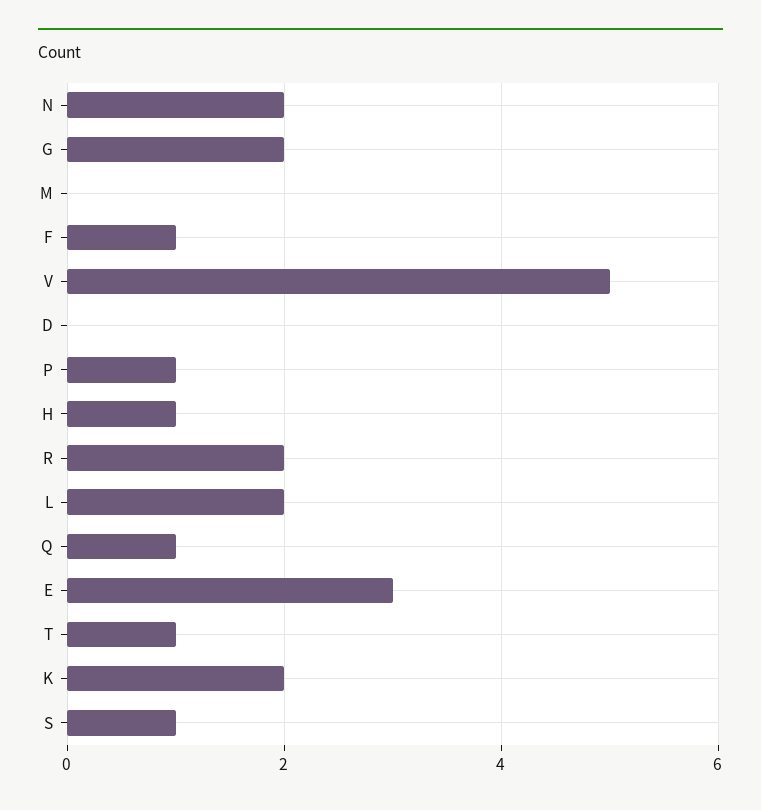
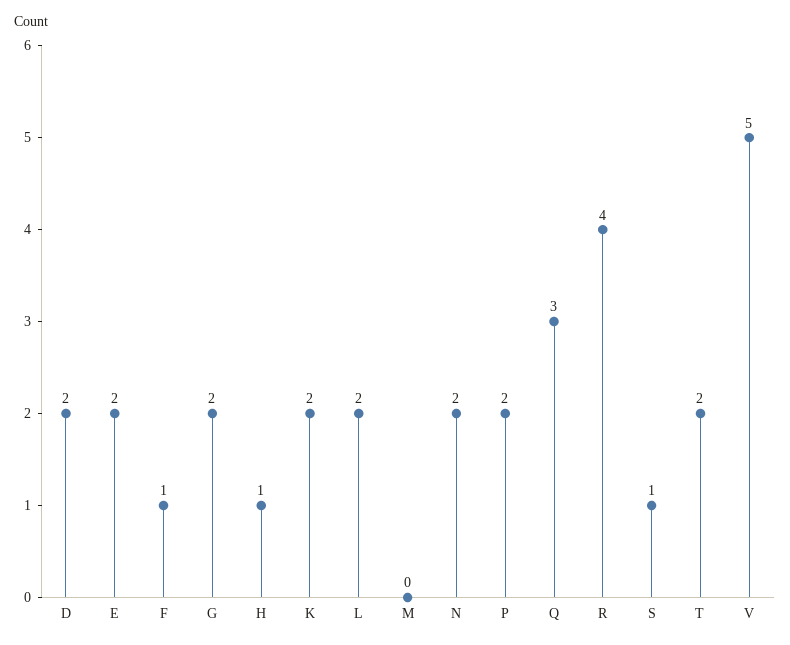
  {
    "N": 2,
    "G": 2,
    "M": 0,
    "F": 1,
    "V": 5,
-   "D": 0,
+   "D": 2,
-   "P": 1,
+   "P": 2,
    "H": 1,
-   "R": 2,
+   "R": 4,
    "L": 2,
-   "Q": 1,
+   "Q": 3,
-   "E": 3,
+   "E": 2,
-   "T": 1,
+   "T": 2,
    "K": 2,
    "S": 1
  }

